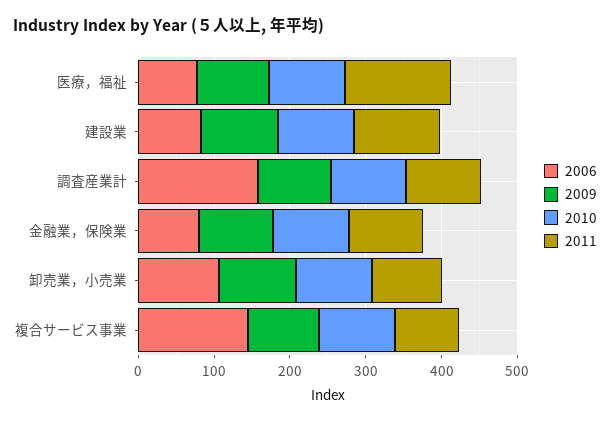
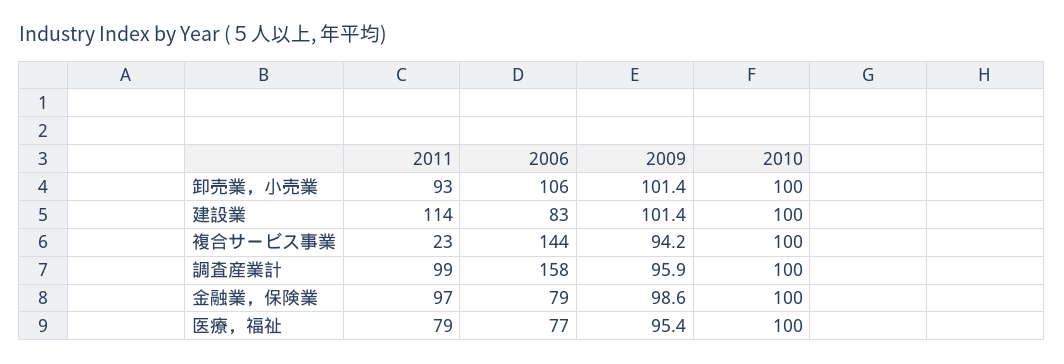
  {
    "2006": {
      "医療，福祉": 77,
      "建設業": 83,
      "調査産業計": 158,
      "金融業，保険業": 79,
      "卸売業，小売業": 106,
      "複合サービス事業": 144
    },
    "2009": {
      "医療，福祉": 95.4,
      "建設業": 101.4,
      "調査産業計": 95.9,
      "金融業，保険業": 98.6,
      "卸売業，小売業": 101.4,
      "複合サービス事業": 94.2
    },
    "2010": {
      "医療，福祉": 100,
      "建設業": 100,
      "調査産業計": 100,
      "金融業，保険業": 100,
      "卸売業，小売業": 100,
      "複合サービス事業": 100
    },
    "2011": {
-     "医療，福祉": 140,
+     "医療，福祉": 79,
      "建設業": 114,
      "調査産業計": 99,
      "金融業，保険業": 97,
      "卸売業，小売業": 93,
-     "複合サービス事業": 80
+     "複合サービス事業": 23
    }
  }

